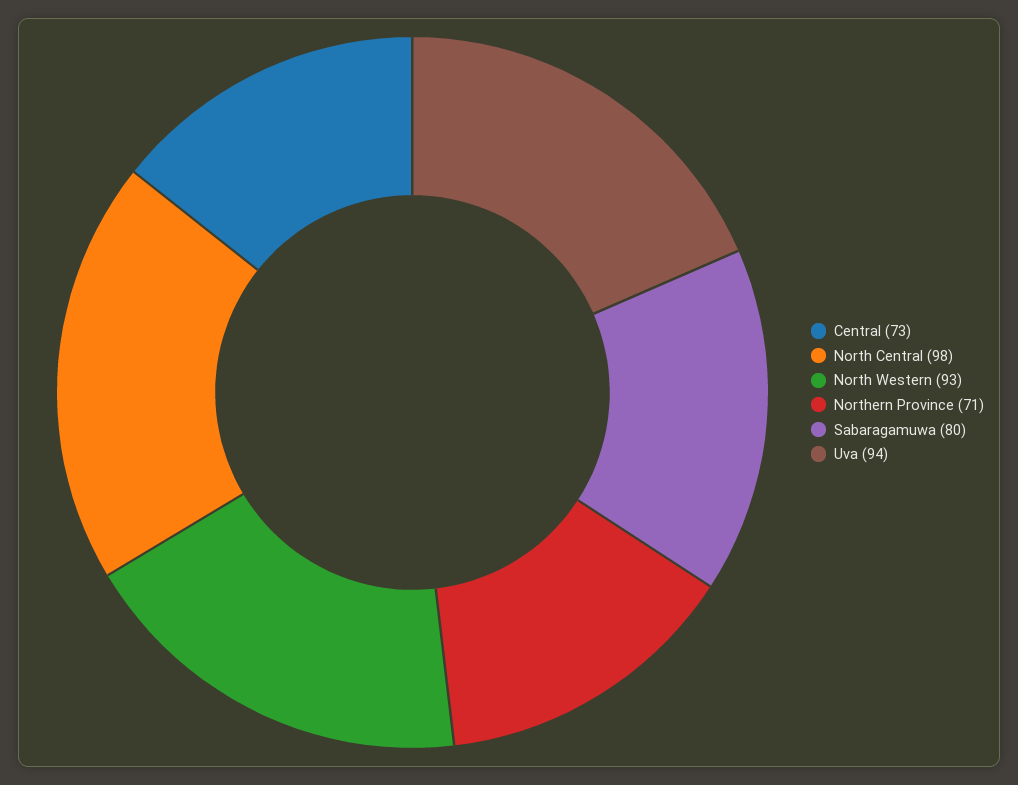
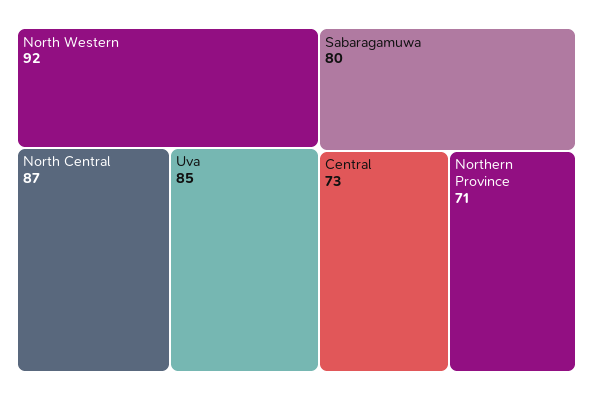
  {
    "Central": 73,
-   "North Central": 98,
+   "North Central": 87,
-   "North Western": 93,
+   "North Western": 92,
    "Northern Province": 71,
    "Sabaragamuwa": 80,
-   "Uva": 94
+   "Uva": 85
  }

